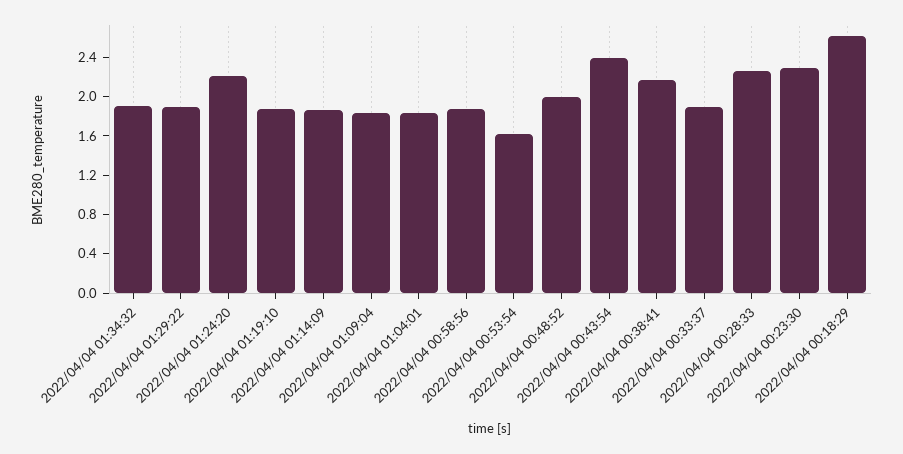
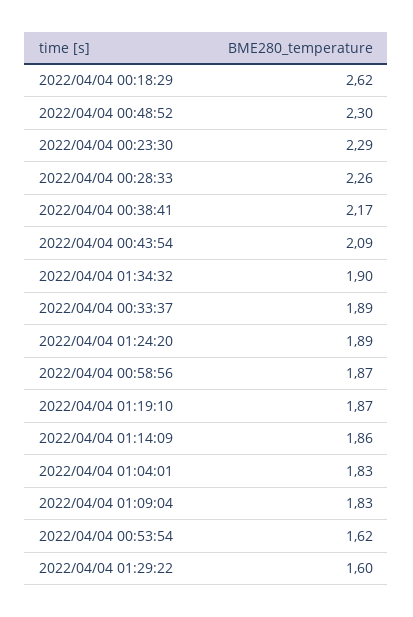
  {
    "2022/04/04 01:34:32": 1.9,
-   "2022/04/04 01:29:22": 1.9,
+   "2022/04/04 01:29:22": 1.6,
-   "2022/04/04 01:24:20": 2.2,
+   "2022/04/04 01:24:20": 1.89,
    "2022/04/04 01:19:10": 1.87,
    "2022/04/04 01:14:09": 1.86,
    "2022/04/04 01:09:04": 1.83,
    "2022/04/04 01:04:01": 1.83,
    "2022/04/04 00:58:56": 1.87,
    "2022/04/04 00:53:54": 1.62,
-   "2022/04/04 00:48:52": 2,
+   "2022/04/04 00:48:52": 2.3,
-   "2022/04/04 00:43:54": 2.4,
+   "2022/04/04 00:43:54": 2.09,
    "2022/04/04 00:38:41": 2.17,
    "2022/04/04 00:33:37": 1.89,
    "2022/04/04 00:28:33": 2.26,
    "2022/04/04 00:23:30": 2.29,
    "2022/04/04 00:18:29": 2.62
  }

